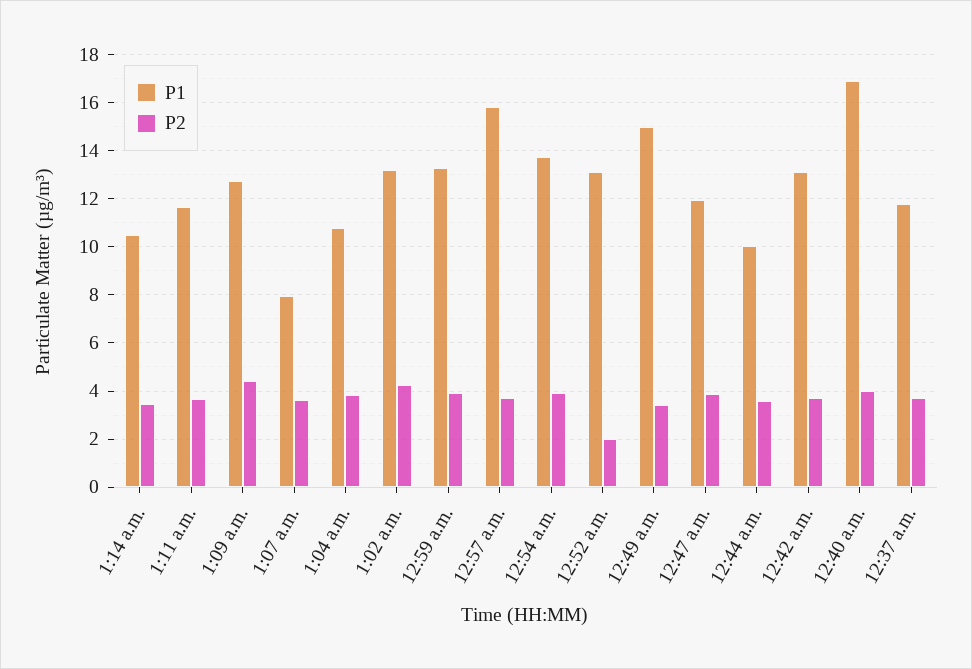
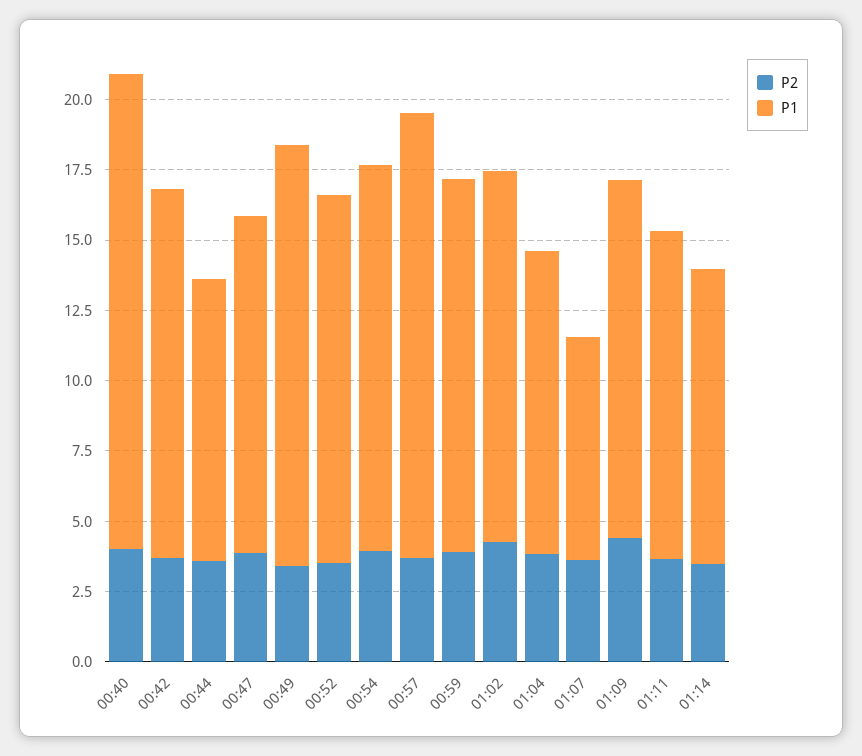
  {
    "P1": {
      "1:14 a.m.": 10.5,
      "1:11 a.m.": 11.75,
      "1:09 a.m.": 12.75,
      "1:07 a.m.": 8,
      "1:04 a.m.": 10.75,
      "1:02 a.m.": 13.25,
      "12:59 a.m.": 13.25,
      "12:57 a.m.": 15.75,
      "12:54 a.m.": 13.75,
      "12:52 a.m.": 13,
      "12:49 a.m.": 15,
      "12:47 a.m.": 12,
      "12:44 a.m.": 10,
      "12:42 a.m.": 13.25,
-     "12:40 a.m.": 17,
+     "12:40 a.m.": 17
-     "12:37 a.m.": 11.75
    },
    "P2": {
      "1:14 a.m.": 3.5,
      "1:11 a.m.": 3.75,
      "1:09 a.m.": 4.5,
      "1:07 a.m.": 3.75,
      "1:04 a.m.": 3.75,
      "1:02 a.m.": 4.25,
      "12:59 a.m.": 4,
      "12:57 a.m.": 3.75,
      "12:54 a.m.": 4,
-     "12:52 a.m.": 2,
+     "12:52 a.m.": 3.5,
      "12:49 a.m.": 3.5,
      "12:47 a.m.": 3.75,
      "12:44 a.m.": 3.5,
      "12:42 a.m.": 3.75,
-     "12:40 a.m.": 4,
+     "12:40 a.m.": 4
-     "12:37 a.m.": 3.75
    }
  }

